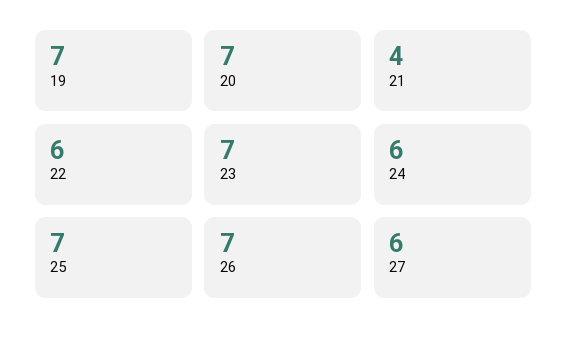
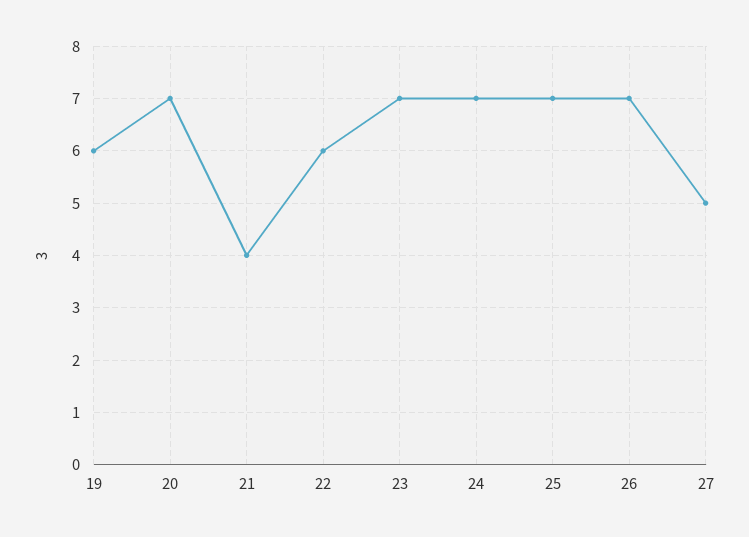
  {
-   "19": 7,
+   "19": 6,
    "20": 7,
    "21": 4,
    "22": 6,
    "23": 7,
-   "24": 6,
+   "24": 7,
    "25": 7,
    "26": 7,
-   "27": 6
+   "27": 5
  }

